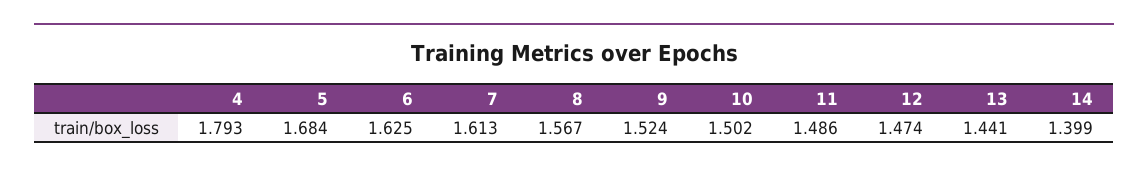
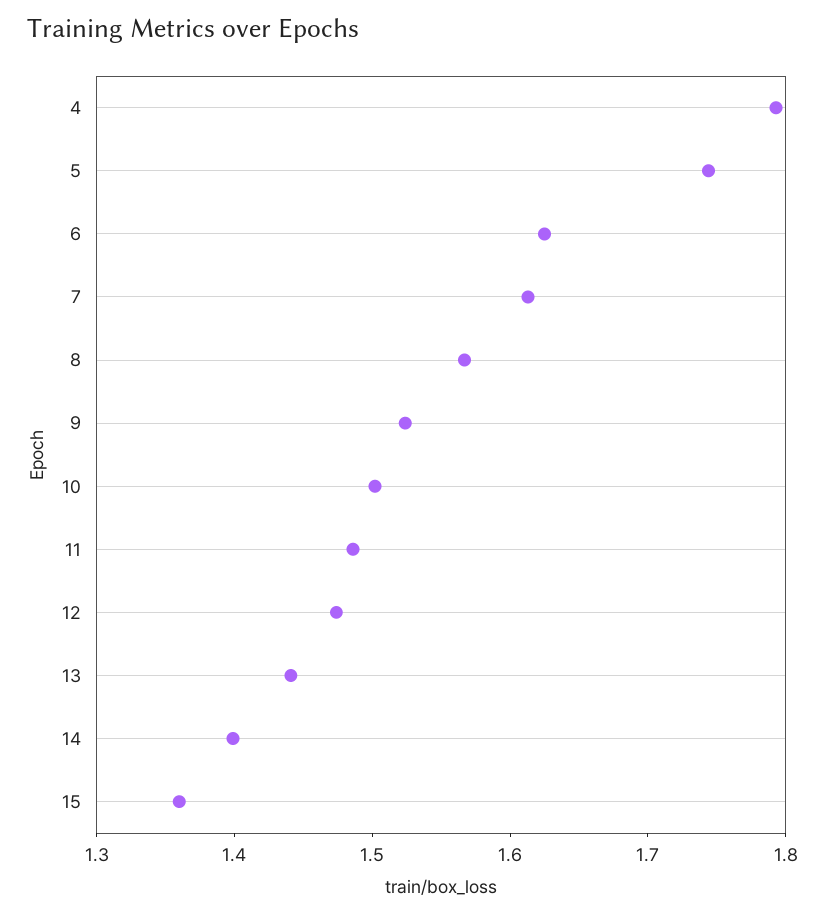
  {
    "4": 1.793,
-   "5": 1.684,
+   "5": 1.74,
    "6": 1.625,
    "7": 1.613,
    "8": 1.567,
    "9": 1.524,
    "10": 1.502,
    "11": 1.486,
    "12": 1.474,
    "13": 1.441,
-   "14": 1.399
+   "14": 1.399,
+   "15": 1.36
  }

